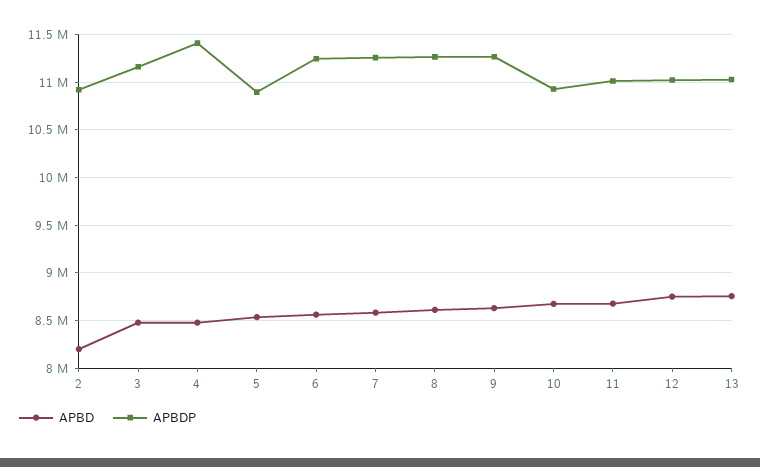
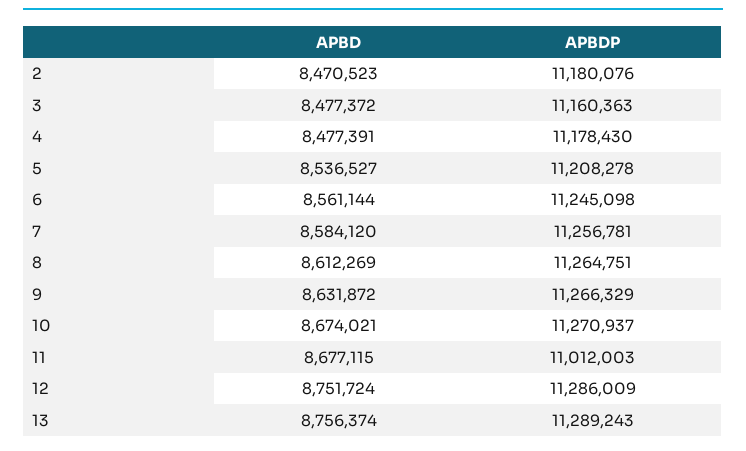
  {
    "APBD": {
-     "2": 8200000,
+     "2": 8470523,
      "3": 8477372,
      "4": 8477391,
      "5": 8536527,
      "6": 8561144,
      "7": 8584120,
      "8": 8612269,
      "9": 8631872,
      "10": 8674021,
      "11": 8677115,
      "12": 8751724,
      "13": 8756374
    },
    "APBDP": {
-     "2": 10900000,
+     "2": 11180076,
      "3": 11160363,
-     "4": 11400000,
+     "4": 11178430,
-     "5": 10900000,
+     "5": 11208278,
      "6": 11245098,
      "7": 11256781,
      "8": 11264751,
      "9": 11266329,
-     "10": 10900000,
+     "10": 11270937,
      "11": 11012003,
-     "12": 11000000,
+     "12": 11286009,
-     "13": 11000000
+     "13": 11289243
    }
  }

